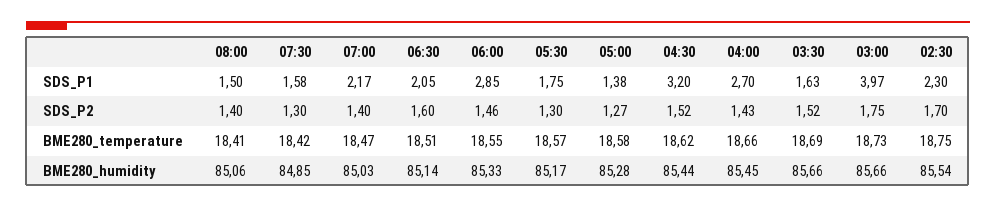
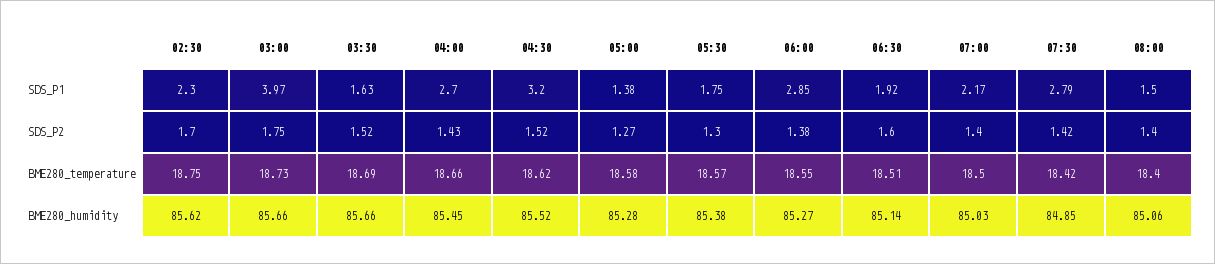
  {
    "08:00": {
      "SDS_P1": 1.5,
      "SDS_P2": 1.4,
-     "BME280_temperature": 18.41,
+     "BME280_temperature": 18.4,
      "BME280_humidity": 85.06
    },
    "07:30": {
-     "SDS_P1": 1.58,
+     "SDS_P1": 2.79,
-     "SDS_P2": 1.3,
+     "SDS_P2": 1.42,
      "BME280_temperature": 18.42,
      "BME280_humidity": 84.85
    },
    "07:00": {
      "SDS_P1": 2.17,
      "SDS_P2": 1.4,
-     "BME280_temperature": 18.47,
+     "BME280_temperature": 18.5,
      "BME280_humidity": 85.03
    },
    "06:30": {
-     "SDS_P1": 2.05,
+     "SDS_P1": 1.92,
      "SDS_P2": 1.6,
      "BME280_temperature": 18.51,
      "BME280_humidity": 85.14
    },
    "06:00": {
      "SDS_P1": 2.85,
-     "SDS_P2": 1.46,
+     "SDS_P2": 1.38,
      "BME280_temperature": 18.55,
-     "BME280_humidity": 85.33
+     "BME280_humidity": 85.27
    },
    "05:30": {
      "SDS_P1": 1.75,
      "SDS_P2": 1.3,
      "BME280_temperature": 18.57,
-     "BME280_humidity": 85.17
+     "BME280_humidity": 85.38
    },
    "05:00": {
      "SDS_P1": 1.38,
      "SDS_P2": 1.27,
      "BME280_temperature": 18.58,
      "BME280_humidity": 85.28
    },
    "04:30": {
      "SDS_P1": 3.2,
      "SDS_P2": 1.52,
      "BME280_temperature": 18.62,
-     "BME280_humidity": 85.44
+     "BME280_humidity": 85.52
    },
    "04:00": {
      "SDS_P1": 2.7,
      "SDS_P2": 1.43,
      "BME280_temperature": 18.66,
      "BME280_humidity": 85.45
    },
    "03:30": {
      "SDS_P1": 1.63,
      "SDS_P2": 1.52,
      "BME280_temperature": 18.69,
      "BME280_humidity": 85.66
    },
    "03:00": {
      "SDS_P1": 3.97,
      "SDS_P2": 1.75,
      "BME280_temperature": 18.73,
      "BME280_humidity": 85.66
    },
    "02:30": {
      "SDS_P1": 2.3,
      "SDS_P2": 1.7,
      "BME280_temperature": 18.75,
-     "BME280_humidity": 85.54
+     "BME280_humidity": 85.62
    }
  }

